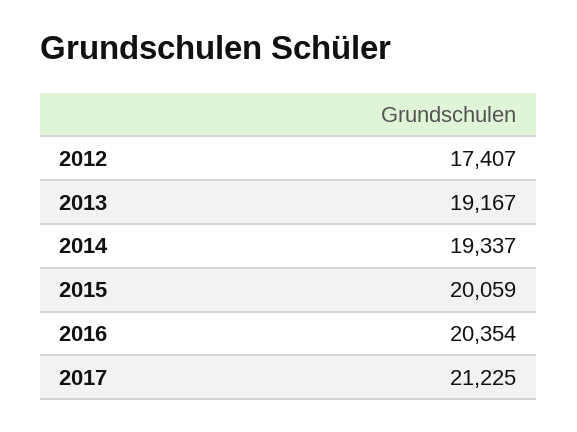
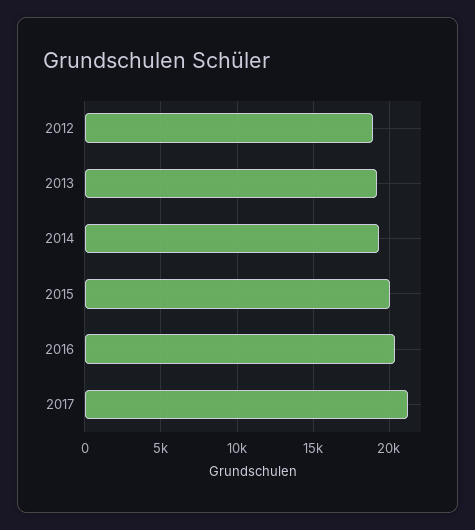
  {
-   "2012": 17407,
+   "2012": 19000,
    "2013": 19167,
    "2014": 19337,
    "2015": 20059,
    "2016": 20354,
    "2017": 21225
  }

